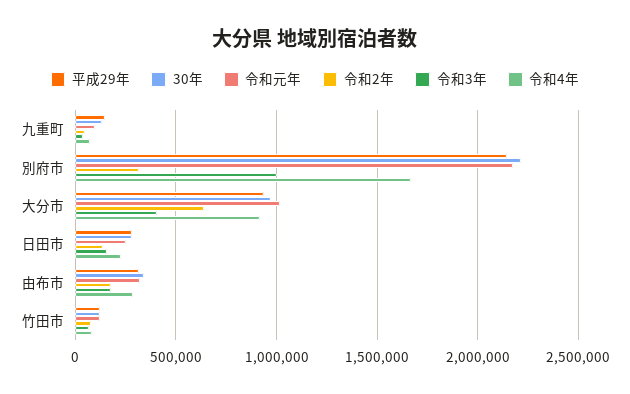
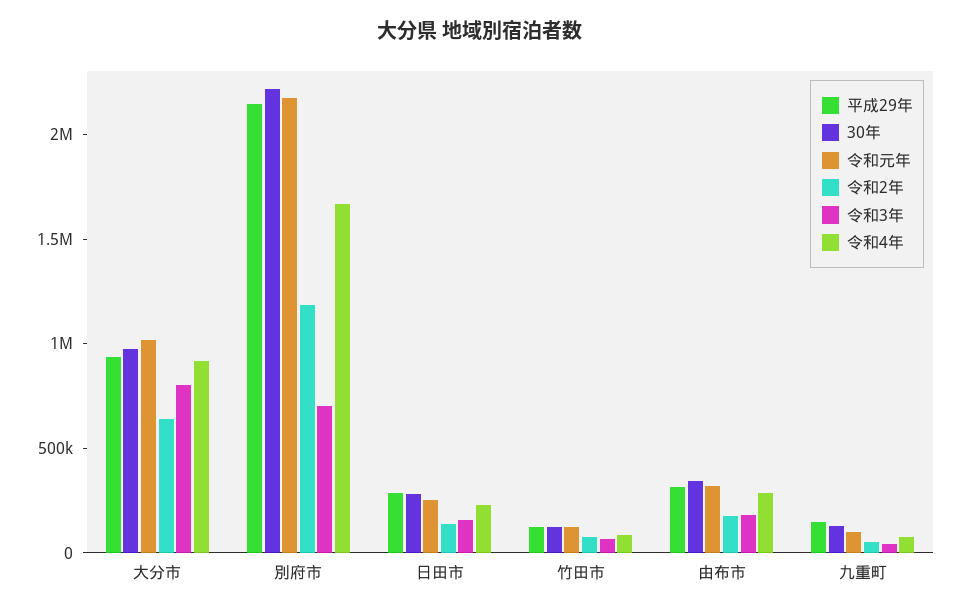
  {
    "平成29年": {
      "九重町": 150000,
      "別府市": 2150000,
      "大分市": 950000,
      "日田市": 300000,
      "由布市": 300000,
      "竹田市": 100000
    },
    "30年": {
      "九重町": 150000,
      "別府市": 2200000,
      "大分市": 950000,
      "日田市": 300000,
      "由布市": 350000,
      "竹田市": 100000
    },
    "令和元年": {
      "九重町": 100000,
      "別府市": 2200000,
      "大分市": 1000000,
      "日田市": 250000,
      "由布市": 300000,
      "竹田市": 150000
    },
    "令和2年": {
      "九重町": 50000,
-     "別府市": 300000,
+     "別府市": 1200000,
      "大分市": 650000,
      "日田市": 150000,
      "由布市": 200000,
      "竹田市": 100000
    },
    "令和3年": {
      "九重町": 50000,
-     "別府市": 1000000,
+     "別府市": 700000,
-     "大分市": 400000,
+     "大分市": 800000,
      "日田市": 150000,
      "由布市": 200000,
      "竹田市": 50000
    },
    "令和4年": {
      "九重町": 50000,
      "別府市": 1650000,
      "大分市": 900000,
      "日田市": 250000,
      "由布市": 300000,
      "竹田市": 100000
    }
  }

